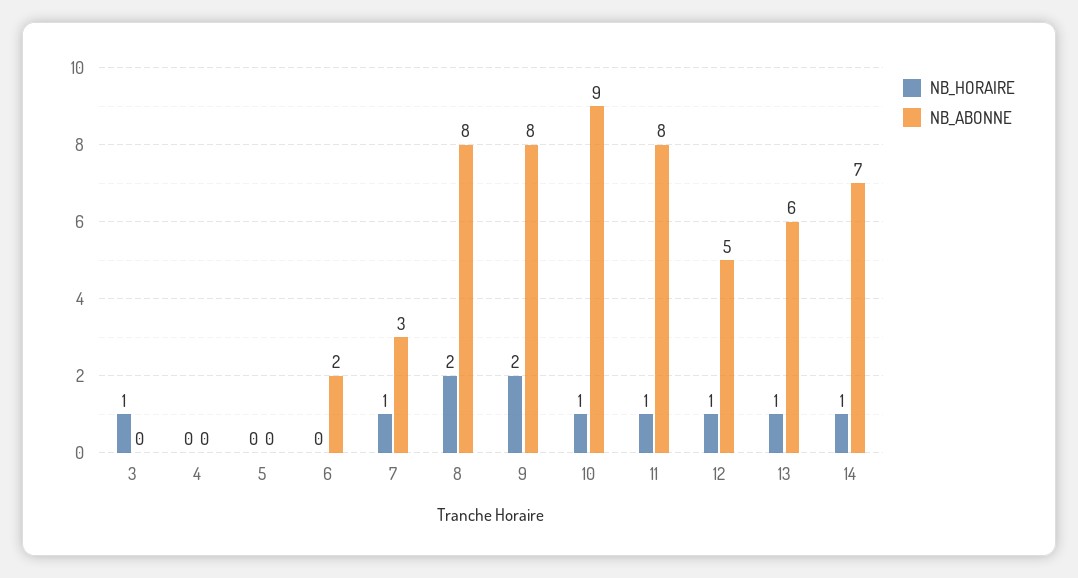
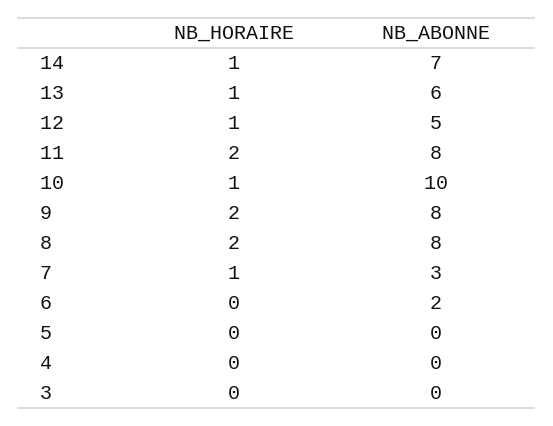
  {
    "NB_HORAIRE": {
-     "3": 1,
+     "3": 0,
      "4": 0,
      "5": 0,
      "6": 0,
      "7": 1,
      "8": 2,
      "9": 2,
      "10": 1,
-     "11": 1,
+     "11": 2,
      "12": 1,
      "13": 1,
      "14": 1
    },
    "NB_ABONNE": {
      "3": 0,
      "4": 0,
      "5": 0,
      "6": 2,
      "7": 3,
      "8": 8,
      "9": 8,
-     "10": 9,
+     "10": 10,
      "11": 8,
      "12": 5,
      "13": 6,
      "14": 7
    }
  }

